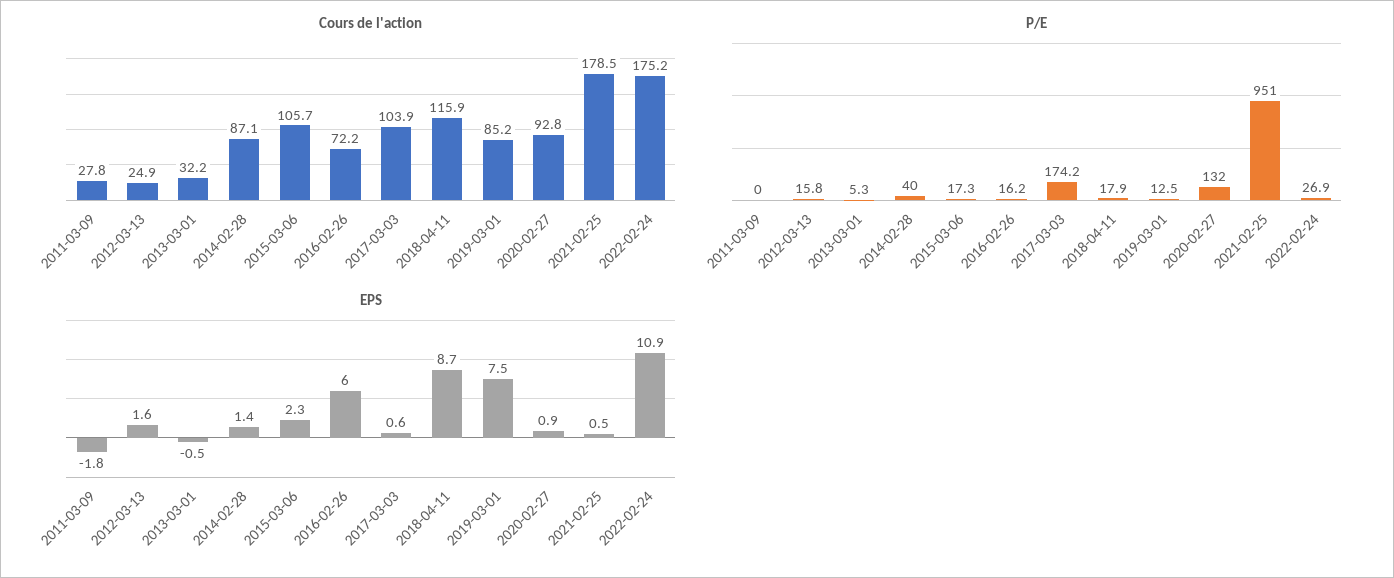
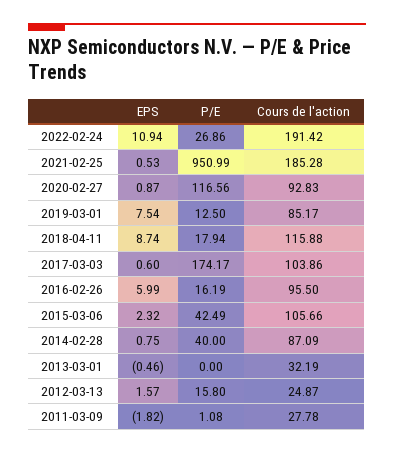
  {
    "Cours de l'action": {
      "2011-03-09": 27.78,
      "2012-03-13": 24.87,
      "2013-03-01": 32.19,
      "2014-02-28": 87.09,
      "2015-03-06": 105.66,
-     "2016-02-26": 72.2,
+     "2016-02-26": 95.5,
      "2017-03-03": 103.86,
      "2018-04-11": 115.88,
      "2019-03-01": 85.17,
      "2020-02-27": 92.83,
-     "2021-02-25": 178.5,
+     "2021-02-25": 185.28,
-     "2022-02-24": 175.2
+     "2022-02-24": 191.42
    },
    "P/E": {
-     "2011-03-09": 0,
+     "2011-03-09": 1.08,
      "2012-03-13": 15.8,
-     "2013-03-01": 5.3,
+     "2013-03-01": 0,
      "2014-02-28": 40,
-     "2015-03-06": 17.3,
+     "2015-03-06": 42.49,
      "2016-02-26": 16.19,
      "2017-03-03": 174.17,
      "2018-04-11": 17.94,
      "2019-03-01": 12.5,
-     "2020-02-27": 132,
+     "2020-02-27": 116.56,
      "2021-02-25": 950.99,
      "2022-02-24": 26.86
    },
    "EPS": {
      "2011-03-09": -1.82,
      "2012-03-13": 1.57,
      "2013-03-01": -0.46,
-     "2014-02-28": 1.4,
+     "2014-02-28": 0.75,
      "2015-03-06": 2.32,
      "2016-02-26": 5.99,
      "2017-03-03": 0.6,
      "2018-04-11": 8.74,
      "2019-03-01": 7.54,
      "2020-02-27": 0.87,
      "2021-02-25": 0.53,
      "2022-02-24": 10.94
    }
  }

